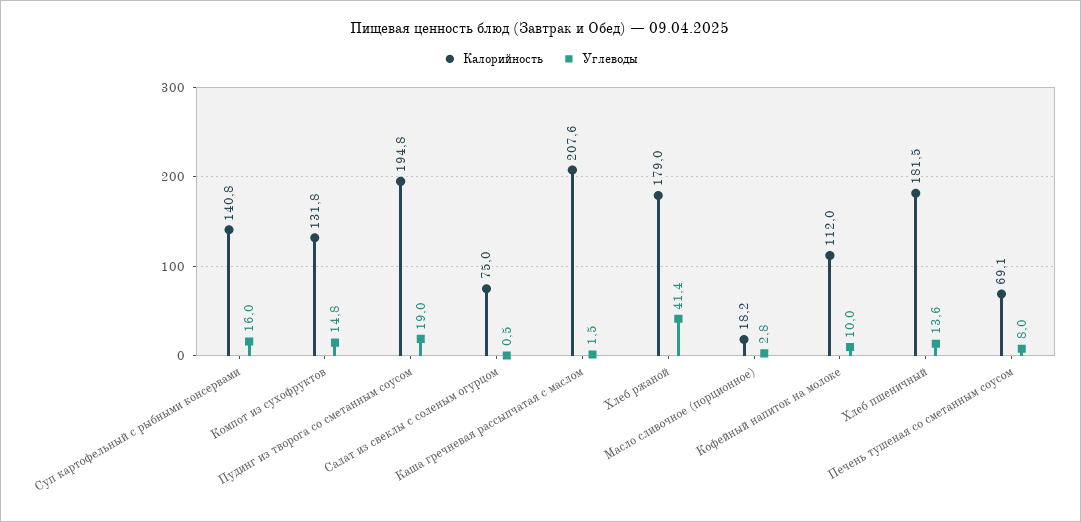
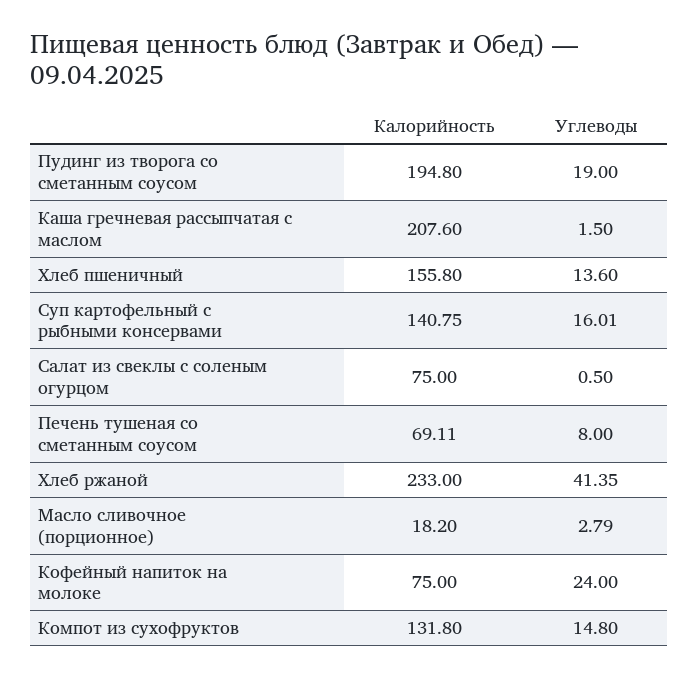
  {
    "Калорийность": {
      "Суп картофельный с рыбными консервами": 140.75,
      "Компот из сухофруктов": 131.8,
      "Пудинг из творога со сметанным соусом": 194.8,
      "Салат из свеклы с соленым огурцом": 75,
      "Каша гречневая рассыпчатая с маслом": 207.6,
-     "Хлеб ржаной": 179,
+     "Хлеб ржаной": 233,
      "Масло сливочное (порционное)": 18.2,
-     "Кофейный напиток на молоке": 112,
+     "Кофейный напиток на молоке": 75,
-     "Хлеб пшеничный": 181.5,
+     "Хлеб пшеничный": 155.8,
      "Печень тушеная со сметанным соусом": 69.11
    },
    "Углеводы": {
      "Суп картофельный с рыбными консервами": 16.01,
      "Компот из сухофруктов": 14.8,
      "Пудинг из творога со сметанным соусом": 19,
      "Салат из свеклы с соленым огурцом": 0.5,
      "Каша гречневая рассыпчатая с маслом": 1.5,
      "Хлеб ржаной": 41.35,
      "Масло сливочное (порционное)": 2.79,
-     "Кофейный напиток на молоке": 10,
+     "Кофейный напиток на молоке": 24,
      "Хлеб пшеничный": 13.6,
      "Печень тушеная со сметанным соусом": 8
    }
  }

